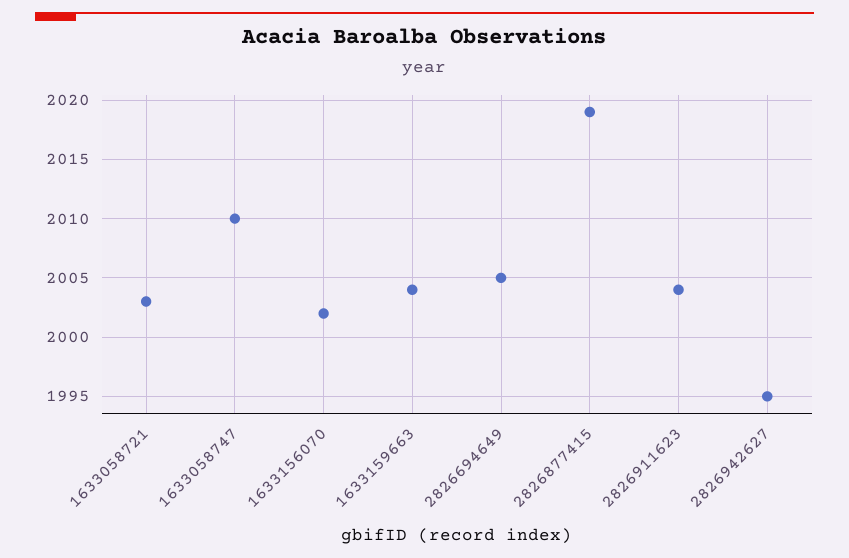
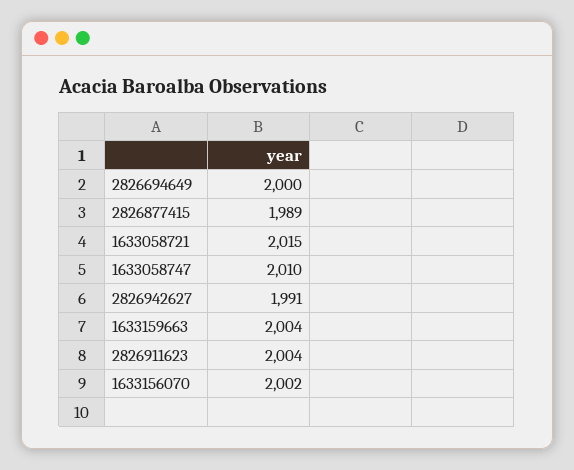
  {
-   "1633058721": 2003,
+   "1633058721": 2015,
    "1633058747": 2010,
    "1633156070": 2002,
    "1633159663": 2004,
-   "2826694649": 2005,
+   "2826694649": 2000,
-   "2826877415": 2019,
+   "2826877415": 1989,
    "2826911623": 2004,
-   "2826942627": 1995
+   "2826942627": 1991
  }

